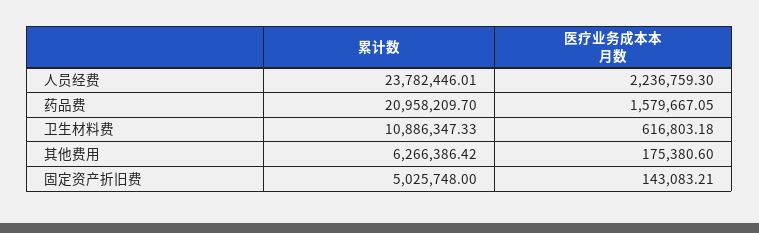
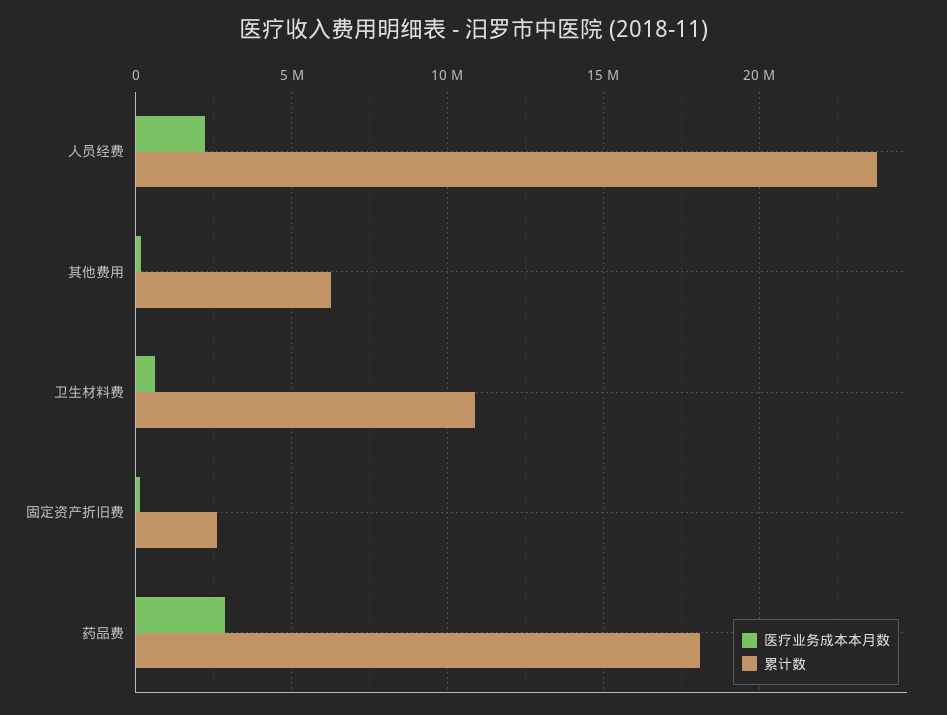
  {
    "累计数": {
      "人员经费": 23782446.01,
-     "药品费": 20958209.7,
+     "药品费": 18000000,
      "卫生材料费": 10886347.33,
      "其他费用": 6266386.42,
-     "固定资产折旧费": 5025748
+     "固定资产折旧费": 2500000
    },
    "医疗业务成本本月数": {
      "人员经费": 2236759.3,
-     "药品费": 1579667.05,
+     "药品费": 3000000,
      "卫生材料费": 616803.18,
      "其他费用": 175380.6,
      "固定资产折旧费": 143083.21
    }
  }

